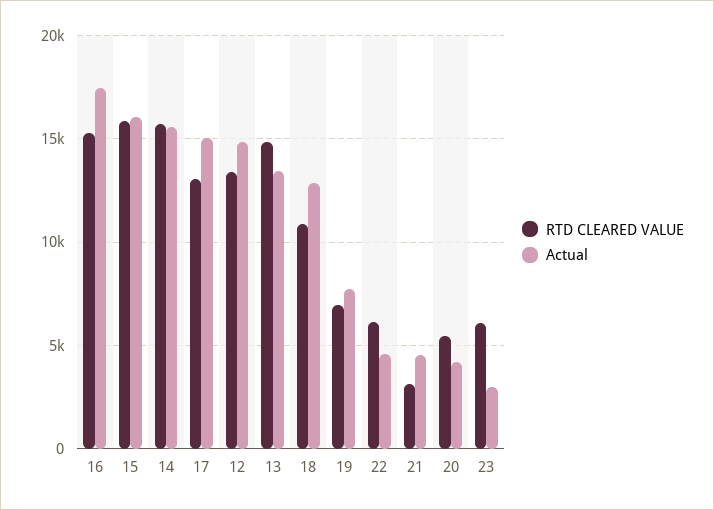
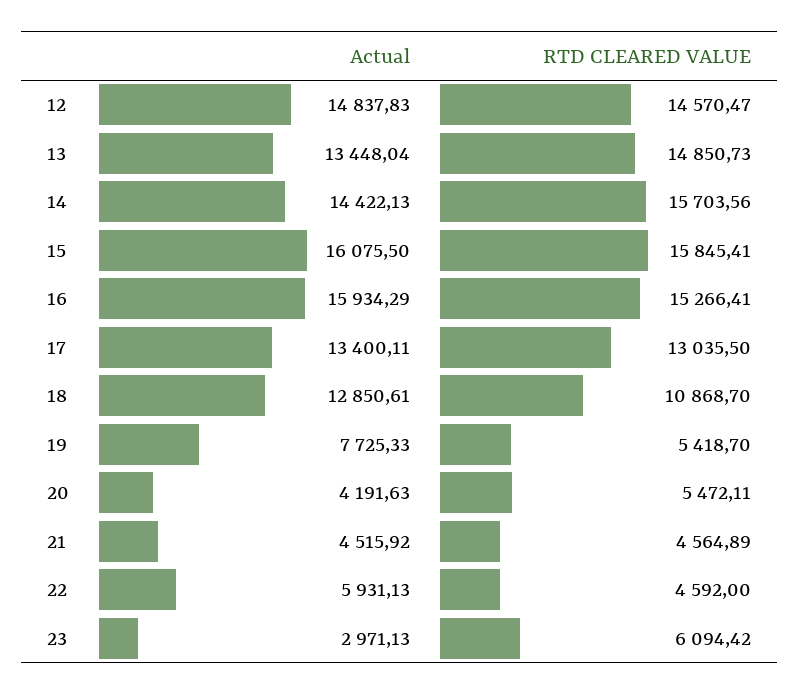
  {
    "RTD CLEARED VALUE": {
      "16": 15266.41,
      "15": 15845.41,
      "14": 15703.56,
      "17": 13035.5,
-     "12": 13500,
+     "12": 14570.47,
      "13": 14850.73,
      "18": 10868.7,
-     "19": 7000,
+     "19": 5418.7,
-     "22": 6000,
+     "22": 4592,
-     "21": 3000,
+     "21": 4564.89,
      "20": 5472.11,
      "23": 6094.42
    },
    "Actual": {
-     "16": 17500,
+     "16": 15934.29,
      "15": 16075.5,
-     "14": 15500,
+     "14": 14422.13,
-     "17": 15000,
+     "17": 13400.11,
      "12": 14837.83,
      "13": 13448.04,
      "18": 12850.61,
      "19": 7725.33,
-     "22": 4500,
+     "22": 5931.13,
      "21": 4515.92,
      "20": 4191.63,
      "23": 2971.13
    }
  }

